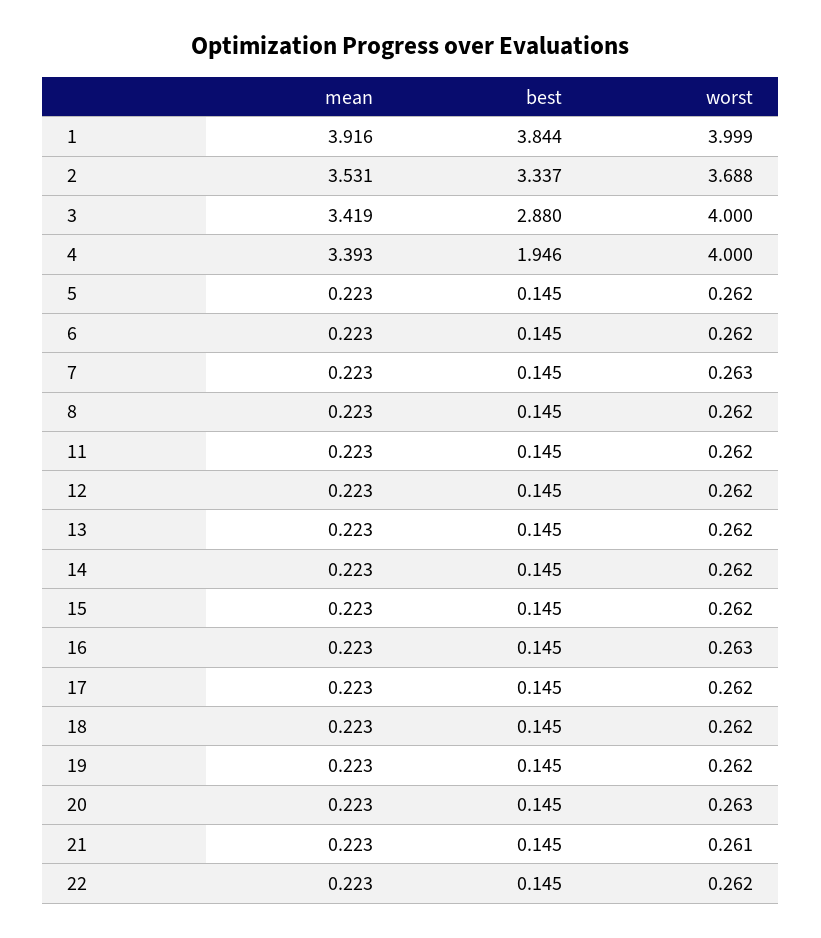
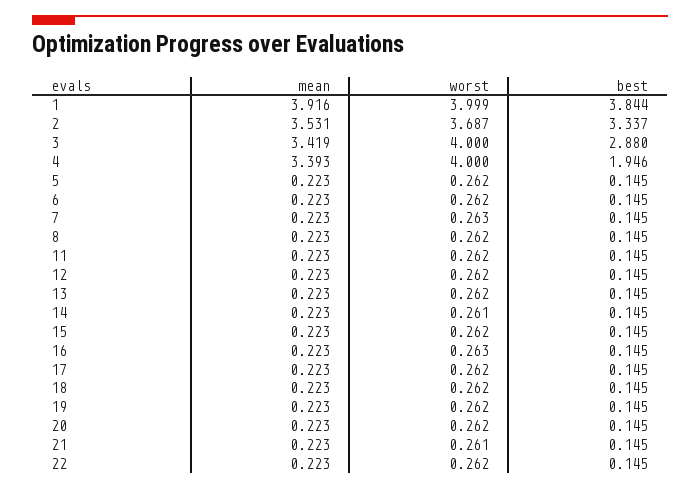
  {
    "mean": {
      "1": 3.916,
      "2": 3.531,
      "3": 3.419,
      "4": 3.393,
      "5": 0.223,
      "6": 0.223,
      "7": 0.223,
      "8": 0.223,
      "11": 0.223,
      "12": 0.223,
      "13": 0.223,
      "14": 0.223,
      "15": 0.223,
      "16": 0.223,
      "17": 0.223,
      "18": 0.223,
      "19": 0.223,
      "20": 0.223,
      "21": 0.223,
      "22": 0.223
    },
    "best": {
      "1": 3.844,
      "2": 3.337,
      "3": 2.88,
      "4": 1.946,
      "5": 0.145,
      "6": 0.145,
      "7": 0.145,
      "8": 0.145,
      "11": 0.145,
      "12": 0.145,
      "13": 0.145,
      "14": 0.145,
      "15": 0.145,
      "16": 0.145,
      "17": 0.145,
      "18": 0.145,
      "19": 0.145,
      "20": 0.145,
      "21": 0.145,
      "22": 0.145
    },
    "worst": {
      "1": 3.999,
-     "2": 3.688,
+     "2": 3.687,
      "3": 4,
      "4": 4,
      "5": 0.262,
      "6": 0.262,
      "7": 0.263,
      "8": 0.262,
      "11": 0.262,
      "12": 0.262,
      "13": 0.262,
-     "14": 0.262,
+     "14": 0.261,
      "15": 0.262,
      "16": 0.263,
      "17": 0.262,
      "18": 0.262,
      "19": 0.262,
-     "20": 0.263,
+     "20": 0.262,
      "21": 0.261,
      "22": 0.262
    }
  }

